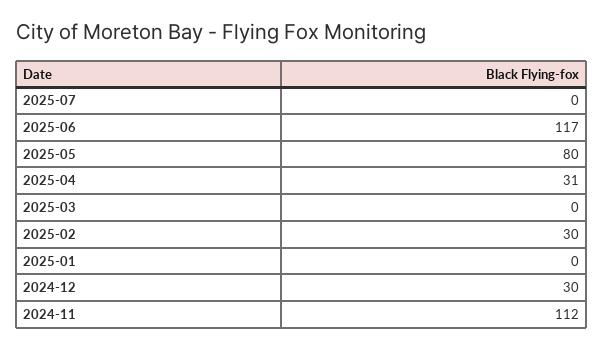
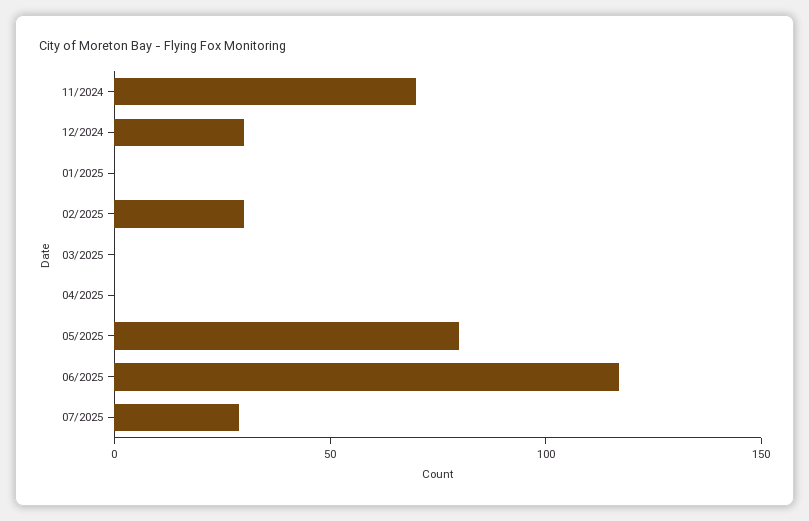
  {
-   "2025-07": 0,
+   "2025-07": 30,
    "2025-06": 117,
    "2025-05": 80,
-   "2025-04": 31,
+   "2025-04": 0,
    "2025-03": 0,
    "2025-02": 30,
    "2025-01": 0,
    "2024-12": 30,
-   "2024-11": 112
+   "2024-11": 70
  }

